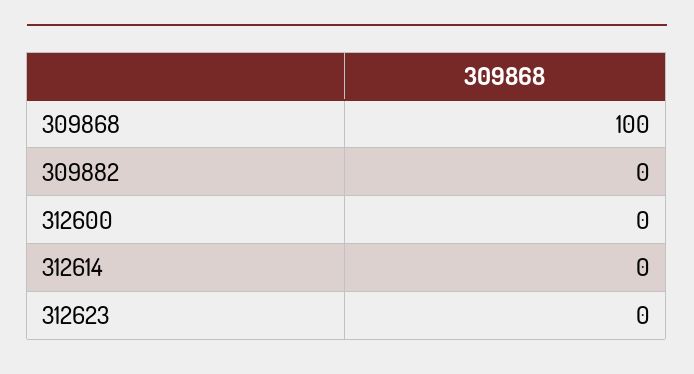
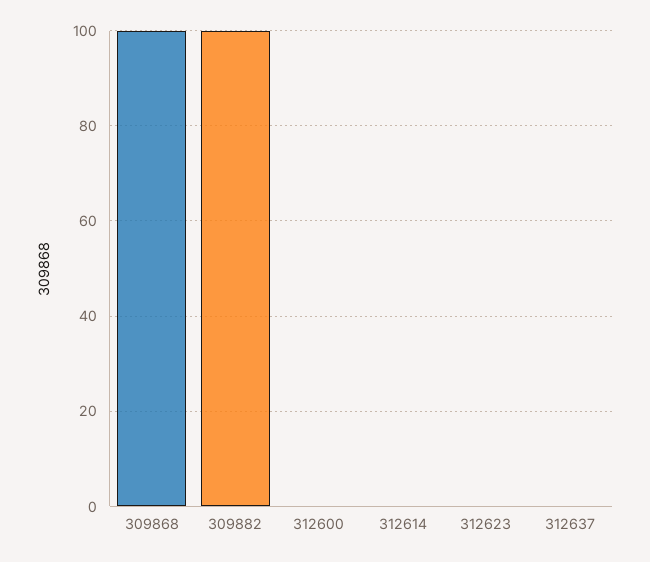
  {
    "309868": 100,
-   "309882": 0,
+   "309882": 100,
    "312600": 0,
    "312614": 0,
-   "312623": 0
+   "312623": 0,
+   "312637": 0
  }

